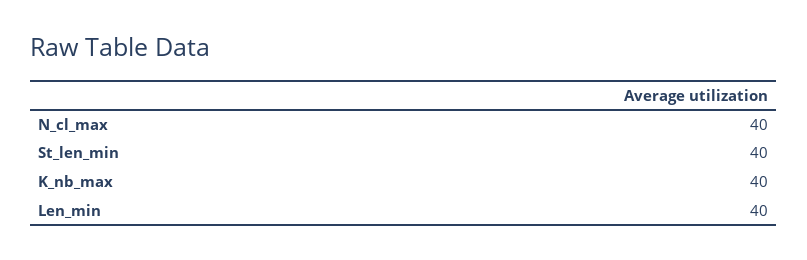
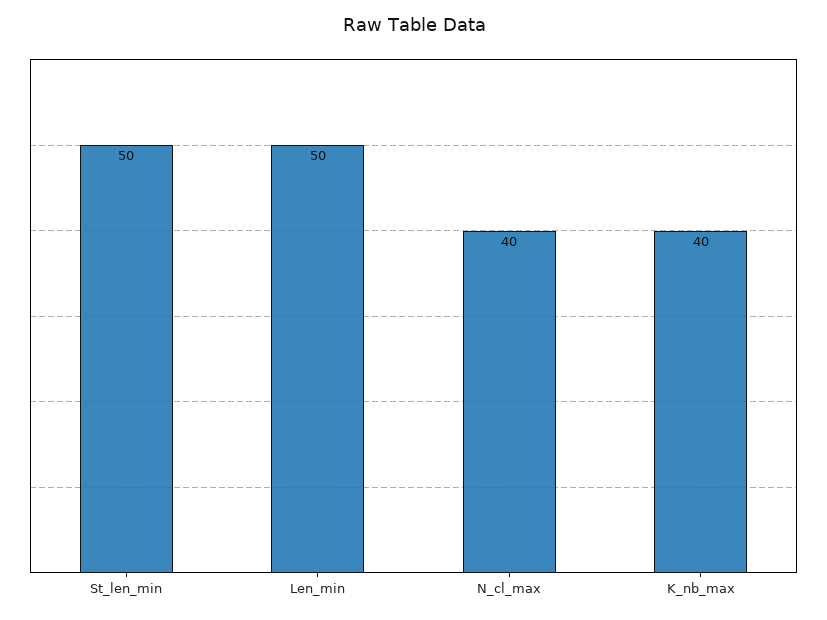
  {
    "N_cl_max": 40,
-   "St_len_min": 40,
+   "St_len_min": 50,
    "K_nb_max": 40,
-   "Len_min": 40
+   "Len_min": 50
  }

